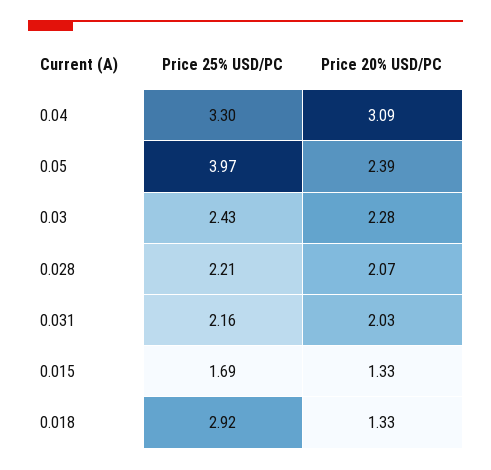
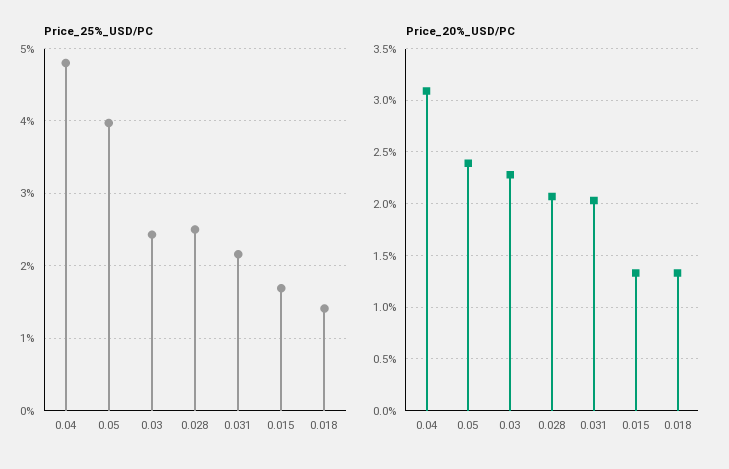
  {
    "Price 25% USD/PC": {
-     "0.04": 3.3,
+     "0.04": 4.8,
      "0.05": 3.97,
      "0.03": 2.43,
-     "0.028": 2.21,
+     "0.028": 2.5,
      "0.031": 2.16,
      "0.015": 1.69,
-     "0.018": 2.92
+     "0.018": 1.4
    },
    "Price 20% USD/PC": {
      "0.04": 3.09,
      "0.05": 2.39,
      "0.03": 2.28,
      "0.028": 2.07,
      "0.031": 2.03,
      "0.015": 1.33,
      "0.018": 1.33
    }
  }

